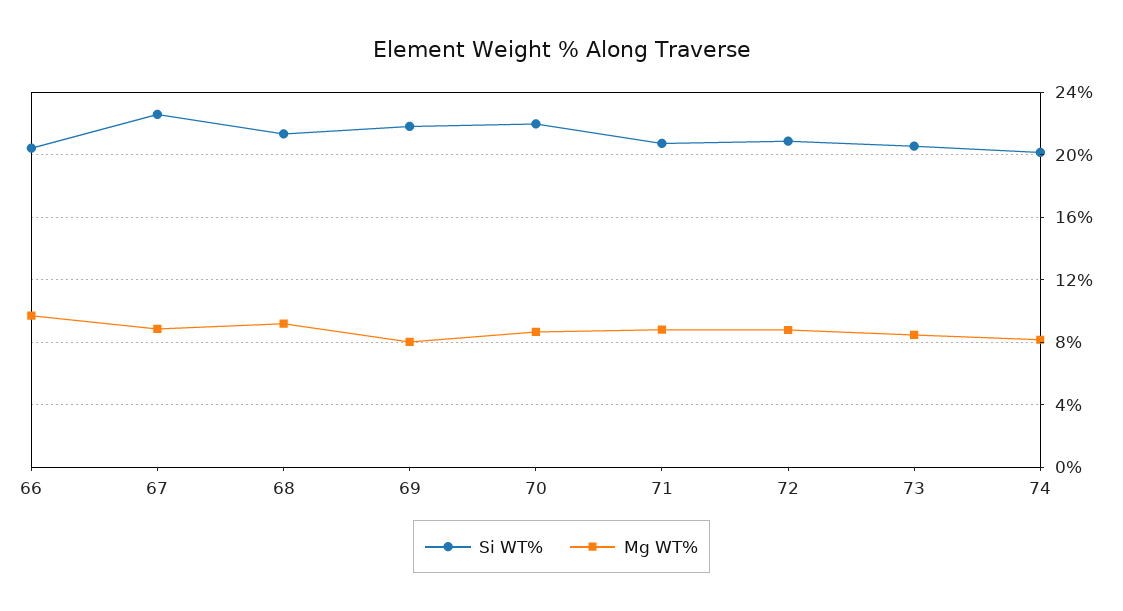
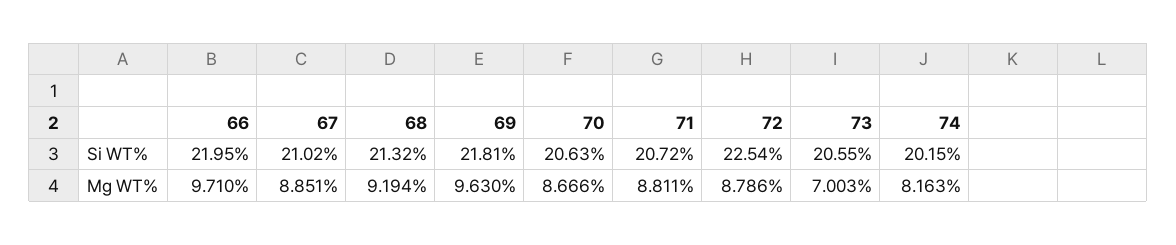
  {
    "Si WT%": {
-     "66": 20.5,
+     "66": 21.95,
-     "67": 22.5,
+     "67": 21.02,
      "68": 21.32,
      "69": 21.81,
-     "70": 22,
+     "70": 20.63,
      "71": 20.72,
-     "72": 21,
+     "72": 22.54,
      "73": 20.55,
      "74": 20.15
    },
    "Mg WT%": {
      "66": 9.71,
      "67": 8.851,
      "68": 9.194,
-     "69": 8,
+     "69": 9.63,
      "70": 8.666,
      "71": 8.811,
      "72": 8.786,
-     "73": 8.5,
+     "73": 7.003,
      "74": 8.163
    }
  }

